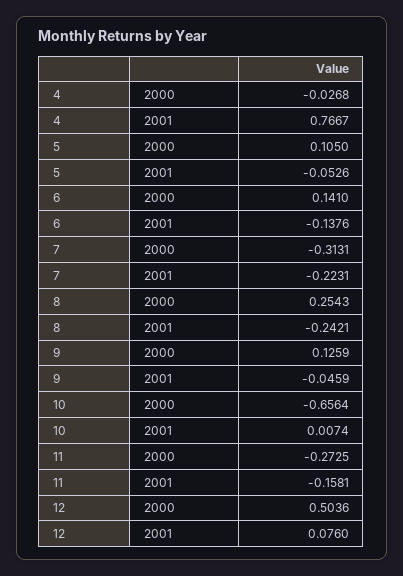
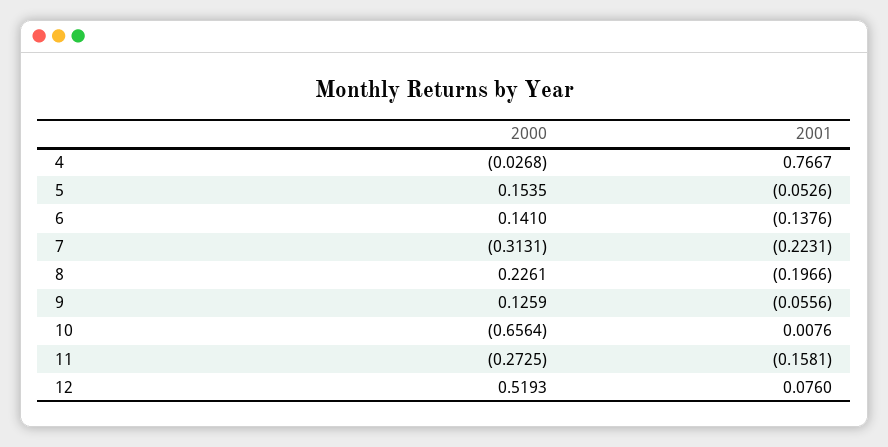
  {
    "4": {
      "2000": -0.0268,
      "2001": 0.7667
    },
    "5": {
-     "2000": 0.105,
+     "2000": 0.1535,
      "2001": -0.0526
    },
    "6": {
      "2000": 0.141,
      "2001": -0.1376
    },
    "7": {
      "2000": -0.3131,
      "2001": -0.2231
    },
    "8": {
-     "2000": 0.2543,
+     "2000": 0.2261,
-     "2001": -0.2421
+     "2001": -0.1966
    },
    "9": {
      "2000": 0.1259,
-     "2001": -0.0459
+     "2001": -0.0556
    },
    "10": {
      "2000": -0.6564,
-     "2001": 0.0074
+     "2001": 0.0076
    },
    "11": {
      "2000": -0.2725,
      "2001": -0.1581
    },
    "12": {
-     "2000": 0.5036,
+     "2000": 0.5193,
      "2001": 0.076
    }
  }

